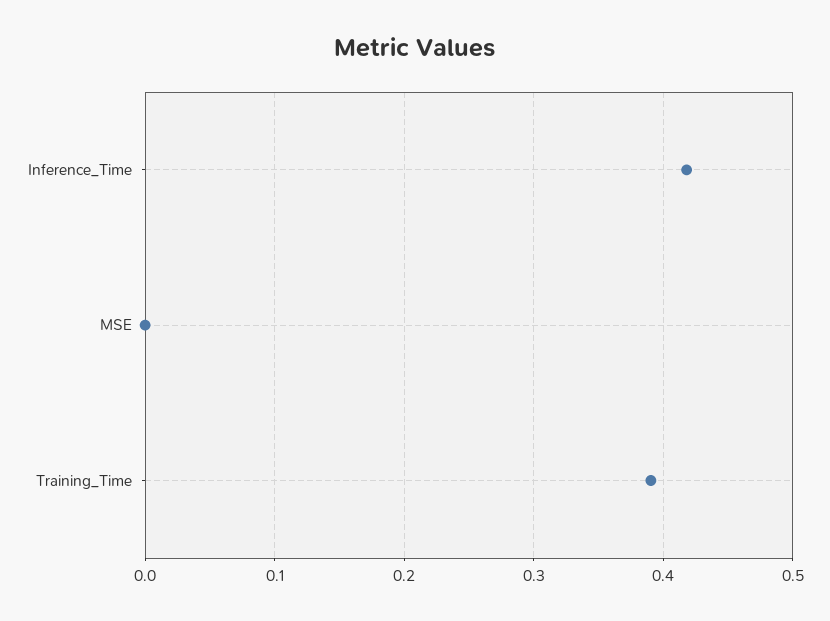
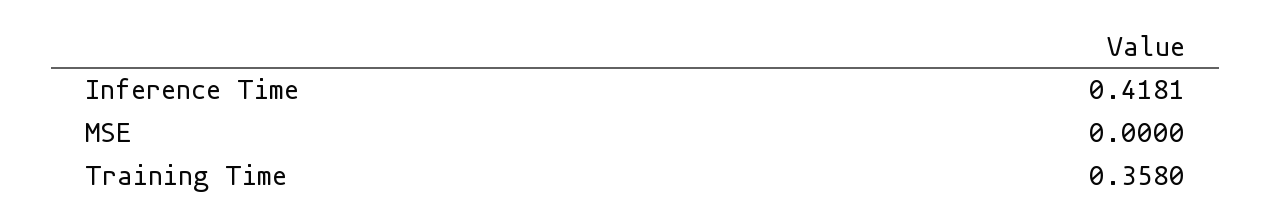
  {
    "Inference_Time": 0.4181,
    "MSE": 0,
-   "Training_Time": 0.39
+   "Training_Time": 0.358
  }

